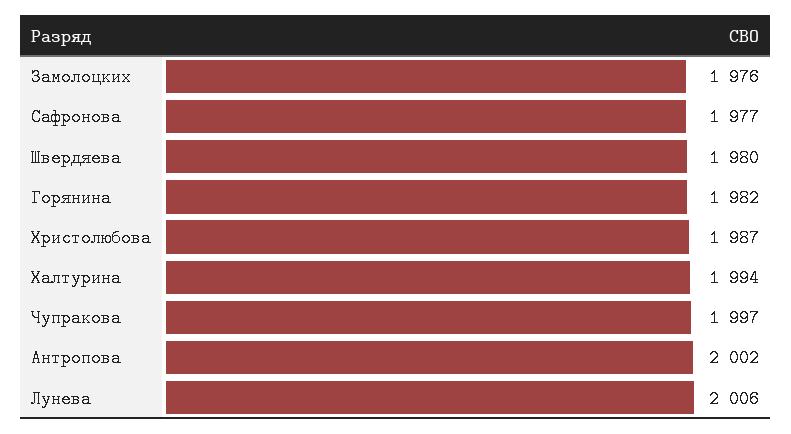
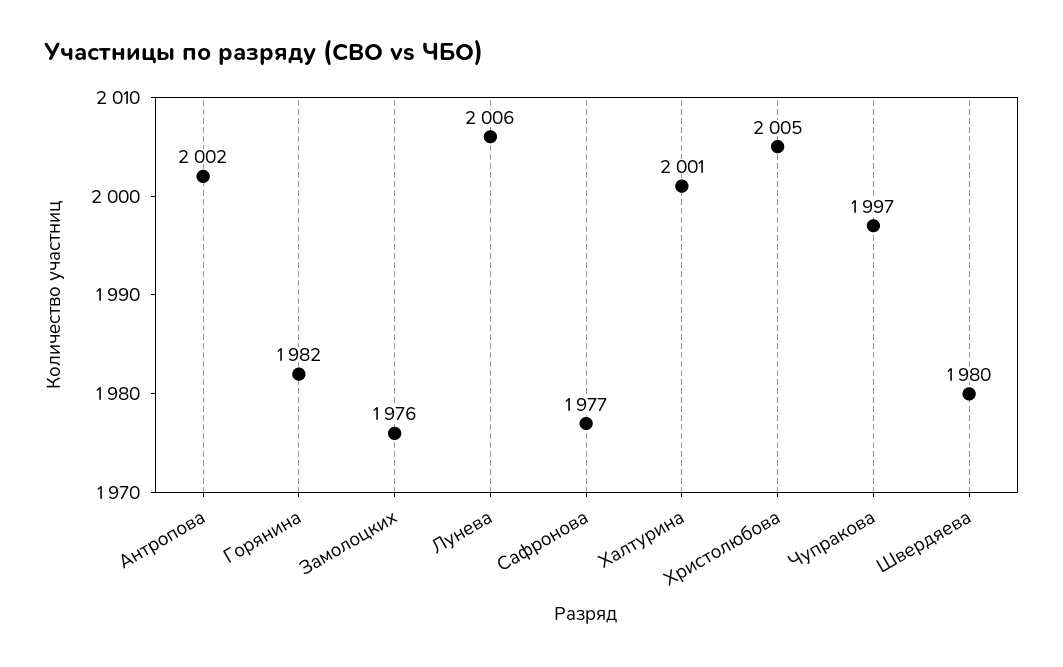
  {
    "Замолоцких": 1976,
    "Сафронова": 1977,
    "Швердяева": 1980,
    "Горянина": 1982,
-   "Христолюбова": 1987,
+   "Христолюбова": 2005,
-   "Халтурина": 1994,
+   "Халтурина": 2001,
    "Чупракова": 1997,
    "Антропова": 2002,
    "Лунева": 2006
  }

